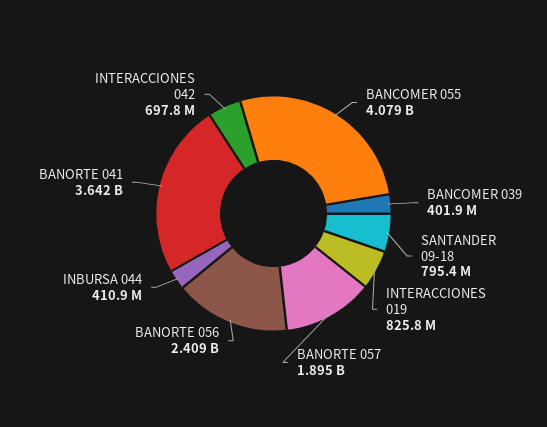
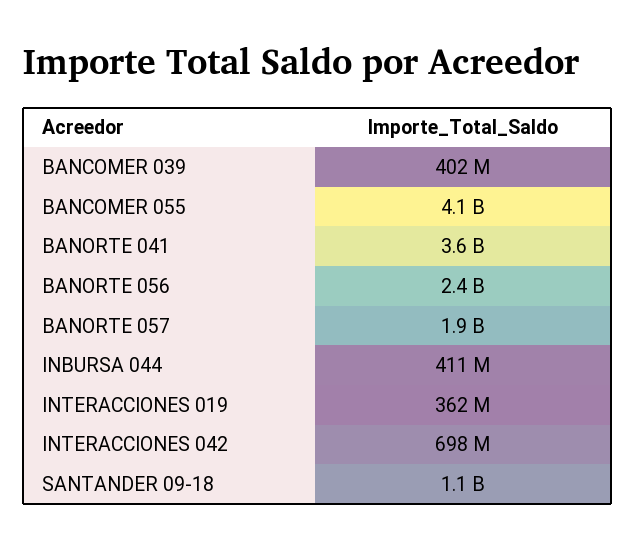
  {
    "BANCOMER 055": 4079000000,
    "BANCOMER 039": 401900000,
-   "SANTANDER 09-18": 795400000,
+   "SANTANDER 09-18": 1100000000,
-   "INTERACCIONES 019": 825800000,
+   "INTERACCIONES 019": 362000000,
    "BANORTE 057": 1895000000,
    "BANORTE 056": 2409000000,
    "INBURSA 044": 410900000,
    "BANORTE 041": 3642000000,
    "INTERACCIONES 042": 697800000
  }

